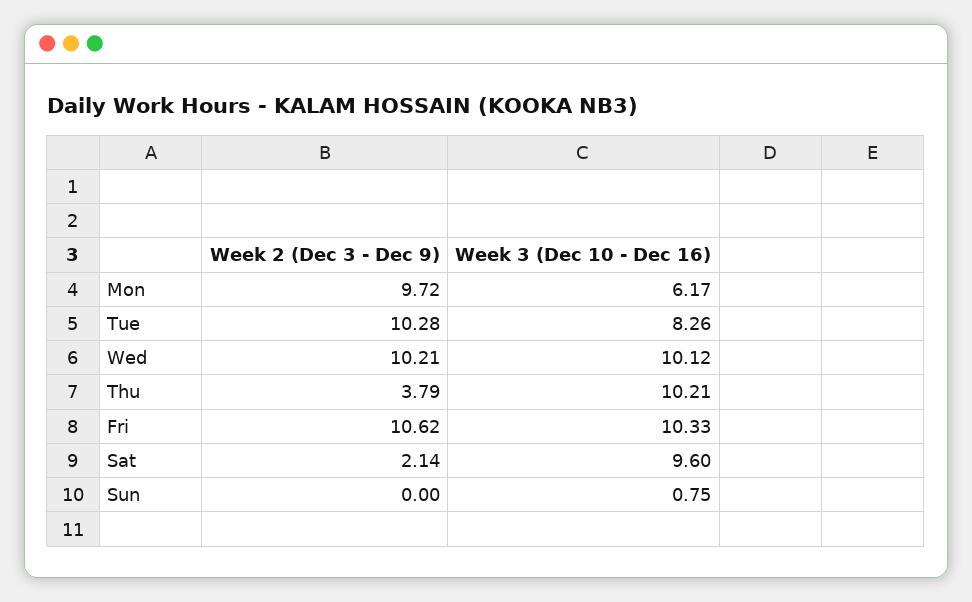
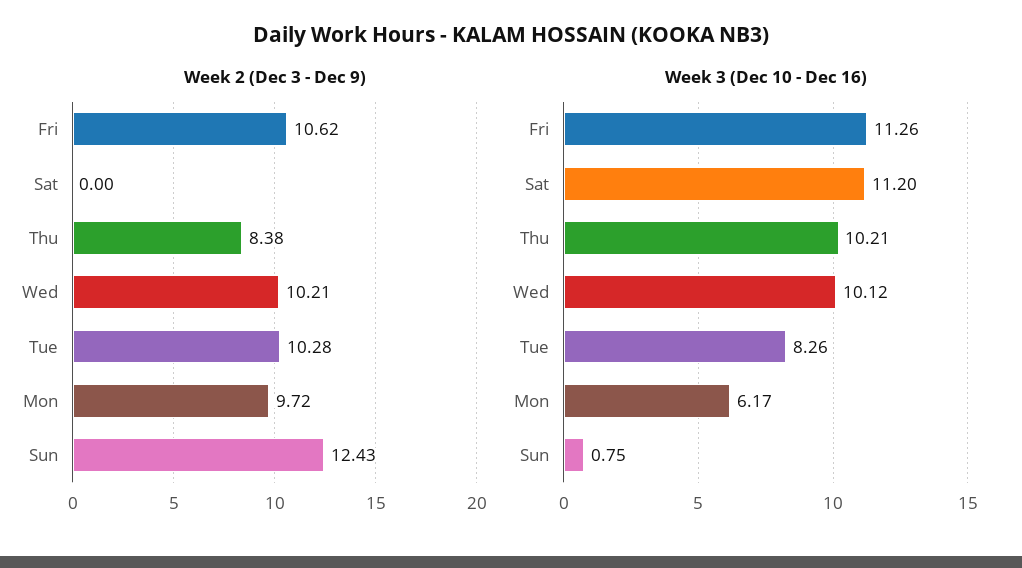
  {
    "Week 2 (Dec 3 - Dec 9)": {
      "Mon": 9.72,
      "Tue": 10.28,
      "Wed": 10.21,
-     "Thu": 3.79,
+     "Thu": 8.38,
      "Fri": 10.62,
-     "Sat": 2.14,
+     "Sat": 0,
-     "Sun": 0
+     "Sun": 12.43
    },
    "Week 3 (Dec 10 - Dec 16)": {
      "Mon": 6.17,
      "Tue": 8.26,
      "Wed": 10.12,
      "Thu": 10.21,
-     "Fri": 10.33,
+     "Fri": 11.26,
-     "Sat": 9.6,
+     "Sat": 11.2,
      "Sun": 0.75
    }
  }

